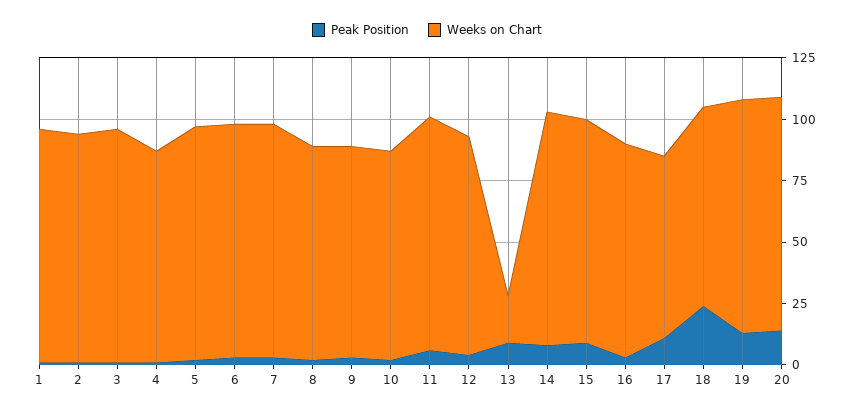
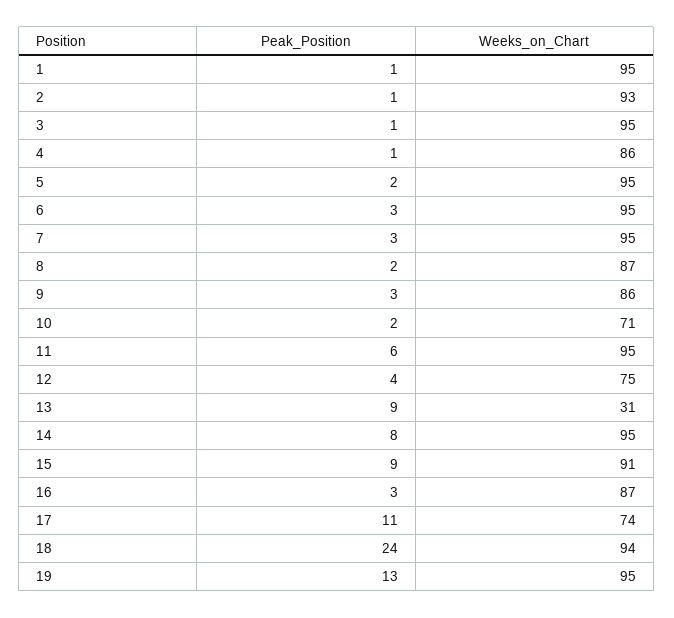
  {
    "Peak Position": {
      "1": 1,
      "2": 1,
      "3": 1,
      "4": 1,
      "5": 2,
      "6": 3,
      "7": 3,
      "8": 2,
      "9": 3,
      "10": 2,
      "11": 6,
      "12": 4,
      "13": 9,
      "14": 8,
      "15": 9,
      "16": 3,
      "17": 11,
      "18": 24,
-     "19": 13,
+     "19": 13
-     "20": 15
    },
    "Weeks on Chart": {
      "1": 95,
      "2": 93,
      "3": 95,
      "4": 86,
      "5": 95,
      "6": 95,
      "7": 95,
      "8": 87,
      "9": 86,
-     "10": 85,
+     "10": 71,
      "11": 95,
-     "12": 90,
+     "12": 75,
-     "13": 20,
+     "13": 31,
      "14": 95,
      "15": 91,
      "16": 87,
      "17": 74,
-     "18": 80,
+     "18": 94,
-     "19": 95,
+     "19": 95
-     "20": 95
    }
  }

